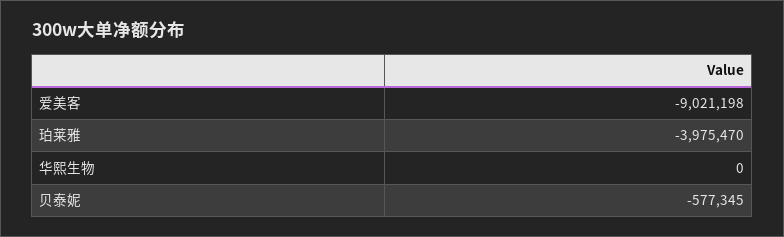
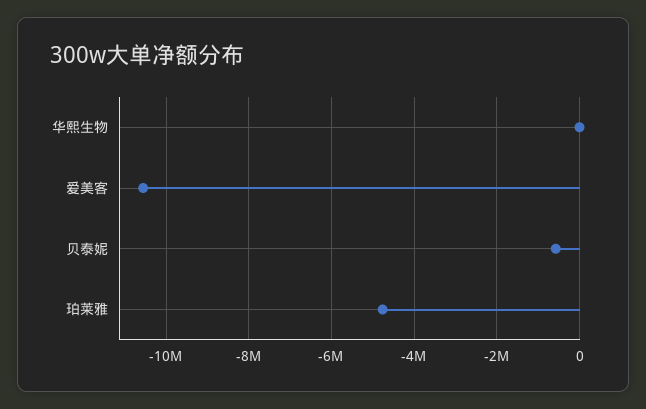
  {
-   "爱美客": -9021198,
+   "爱美客": -10600000,
-   "珀莱雅": -3975470,
+   "珀莱雅": -4800000,
    "华熙生物": 0,
    "贝泰妮": -577345
  }

